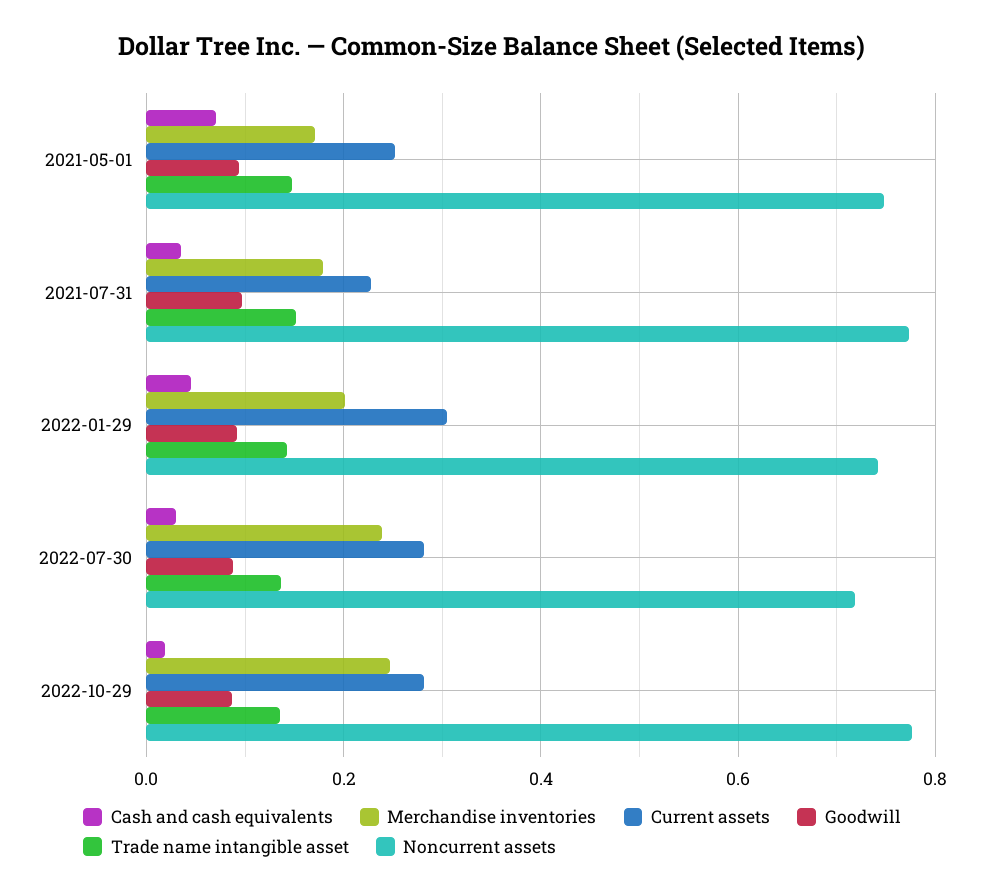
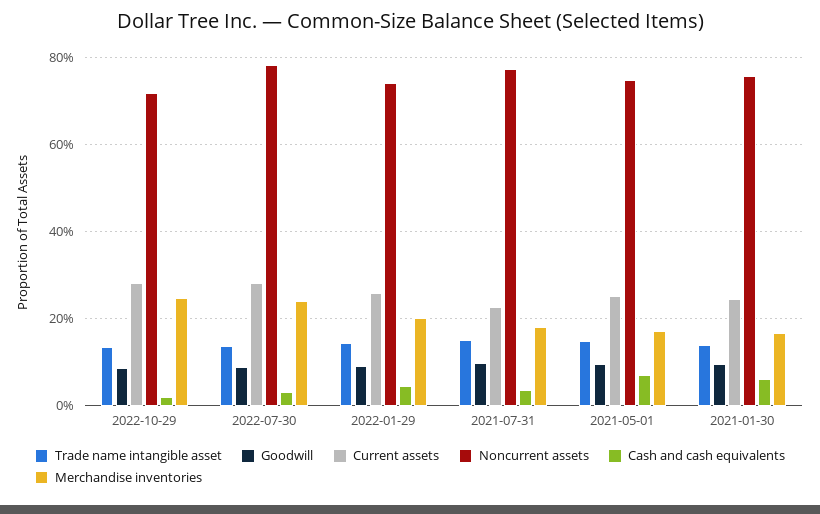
  {
    "Cash and cash equivalents": {
      "2021-05-01": 0.08,
      "2021-07-31": 0.04,
      "2022-01-29": 0.04,
      "2022-07-30": 0.04,
-     "2022-10-29": 0.02
+     "2022-10-29": 0.02,
+     "2021-01-30": 0.06
    },
    "Merchandise inventories": {
      "2021-05-01": 0.18,
      "2021-07-31": 0.18,
      "2022-01-29": 0.2,
      "2022-07-30": 0.24,
-     "2022-10-29": 0.24
+     "2022-10-29": 0.24,
+     "2021-01-30": 0.16
    },
    "Current assets": {
      "2021-05-01": 0.26,
      "2021-07-31": 0.22,
-     "2022-01-29": 0.3,
+     "2022-01-29": 0.26,
      "2022-07-30": 0.28,
-     "2022-10-29": 0.28
+     "2022-10-29": 0.28,
+     "2021-01-30": 0.24
    },
    "Goodwill": {
      "2021-05-01": 0.1,
      "2021-07-31": 0.1,
      "2022-01-29": 0.1,
      "2022-07-30": 0.08,
-     "2022-10-29": 0.08
+     "2022-10-29": 0.08,
+     "2021-01-30": 0.1
    },
    "Trade name intangible asset": {
      "2021-05-01": 0.14,
      "2021-07-31": 0.16,
      "2022-01-29": 0.14,
      "2022-07-30": 0.14,
-     "2022-10-29": 0.14
+     "2022-10-29": 0.14,
+     "2021-01-30": 0.14
    },
    "Noncurrent assets": {
      "2021-05-01": 0.74,
      "2021-07-31": 0.78,
      "2022-01-29": 0.74,
-     "2022-07-30": 0.72,
+     "2022-07-30": 0.78,
-     "2022-10-29": 0.78
+     "2022-10-29": 0.72,
+     "2021-01-30": 0.76
    }
  }

